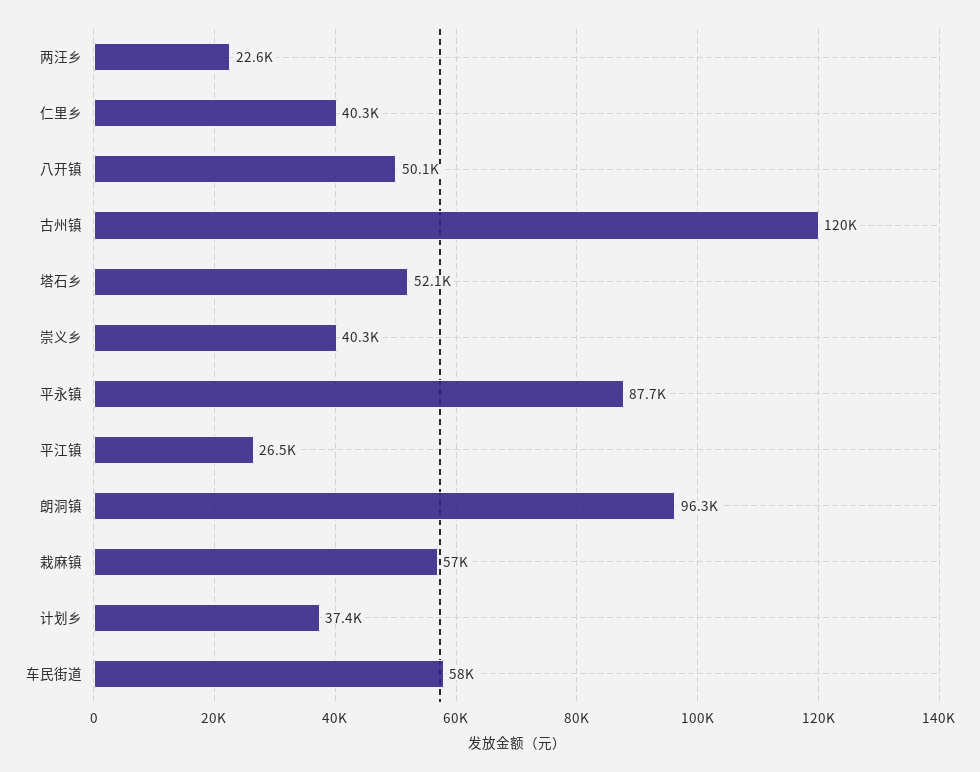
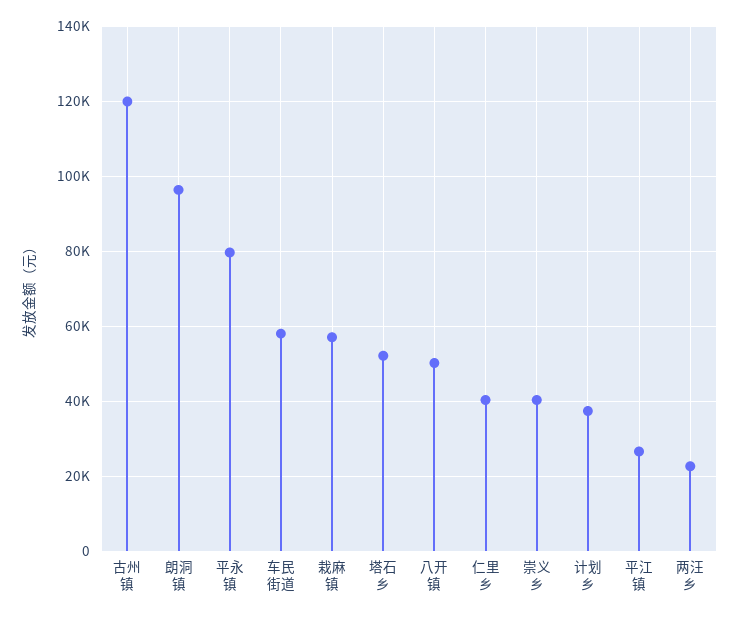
  {
    "两汪乡": 22600,
    "仁里乡": 40300,
    "八开镇": 50100,
    "古州镇": 120000,
    "塔石乡": 52100,
    "崇义乡": 40300,
-   "平永镇": 87700,
+   "平永镇": 80000,
    "平江镇": 26500,
    "朗洞镇": 96300,
    "栽麻镇": 57000,
    "计划乡": 37400,
    "车民街道": 58000
  }

